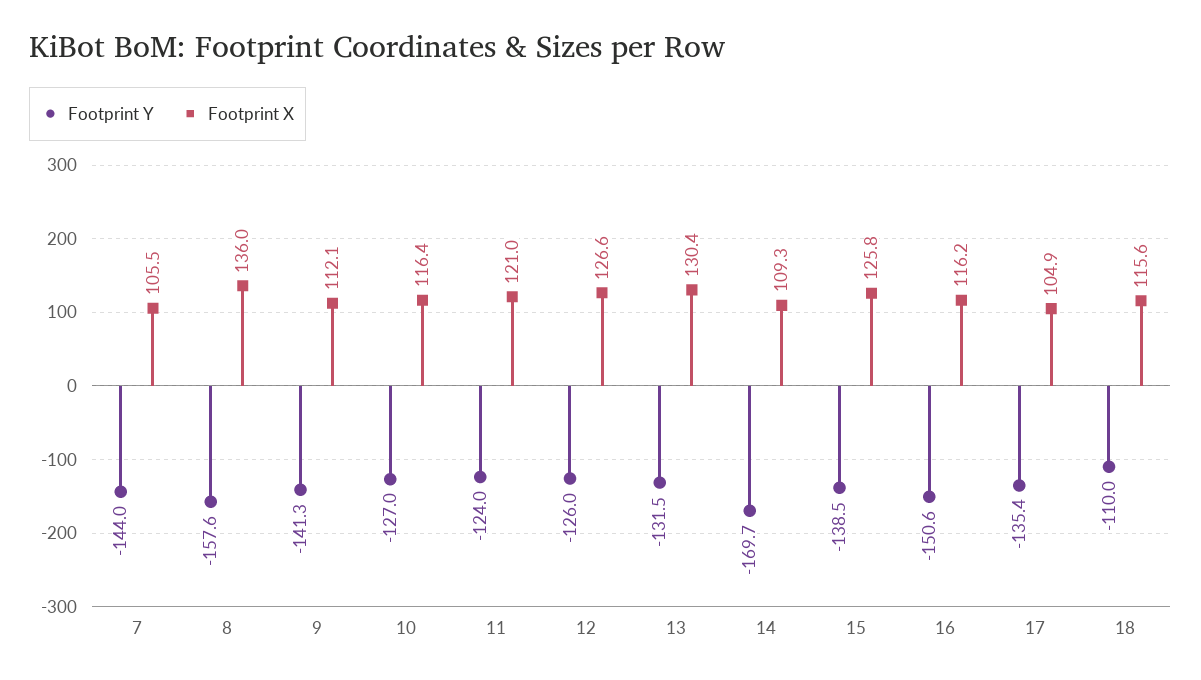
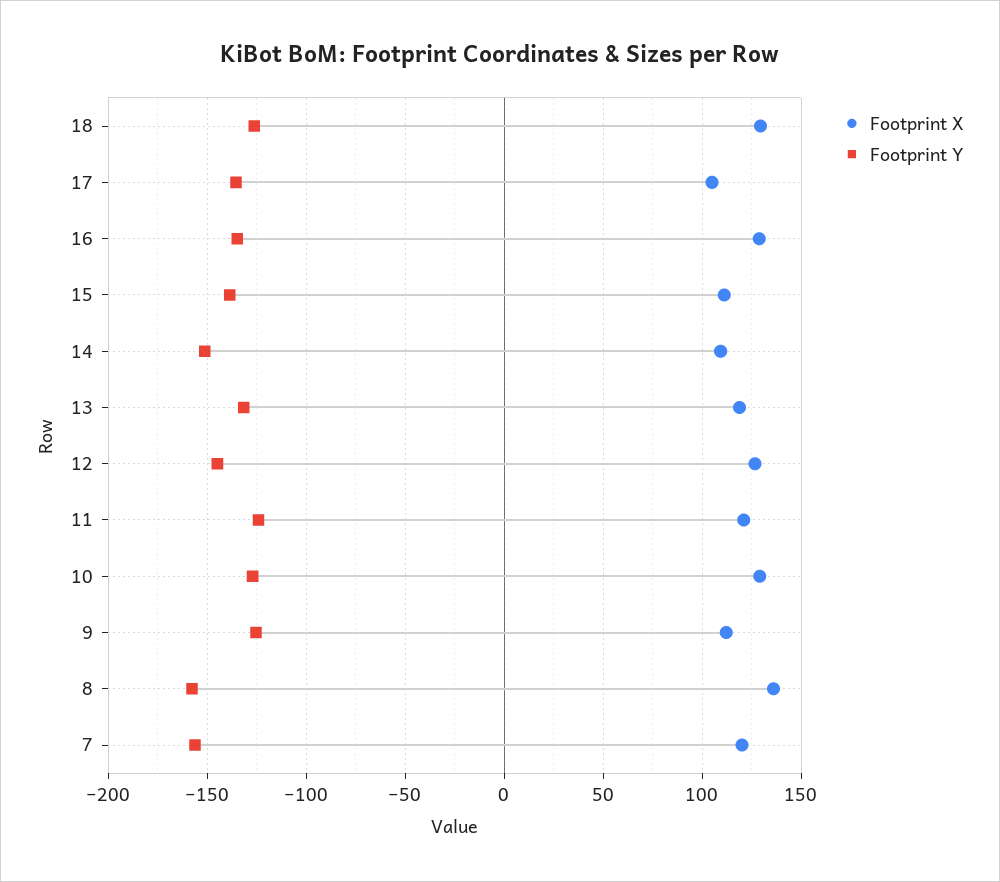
  {
    "Footprint Y": {
-     "7": -144,
+     "7": -155,
      "8": -157.6,
-     "9": -141.3,
+     "9": -125,
      "10": -127,
      "11": -124,
-     "12": -126,
+     "12": -145,
      "13": -131.5,
-     "14": -169.7,
+     "14": -150,
      "15": -138.5,
-     "16": -150.6,
+     "16": -135,
      "17": -135.4,
-     "18": -110
+     "18": -125
    },
    "Footprint X": {
-     "7": 105.5,
+     "7": 120,
      "8": 136,
      "9": 112.1,
-     "10": 116.4,
+     "10": 130,
      "11": 121,
      "12": 126.6,
-     "13": 130.4,
+     "13": 120,
      "14": 109.3,
-     "15": 125.8,
+     "15": 110,
-     "16": 116.2,
+     "16": 130,
      "17": 104.9,
-     "18": 115.6
+     "18": 130
    }
  }

